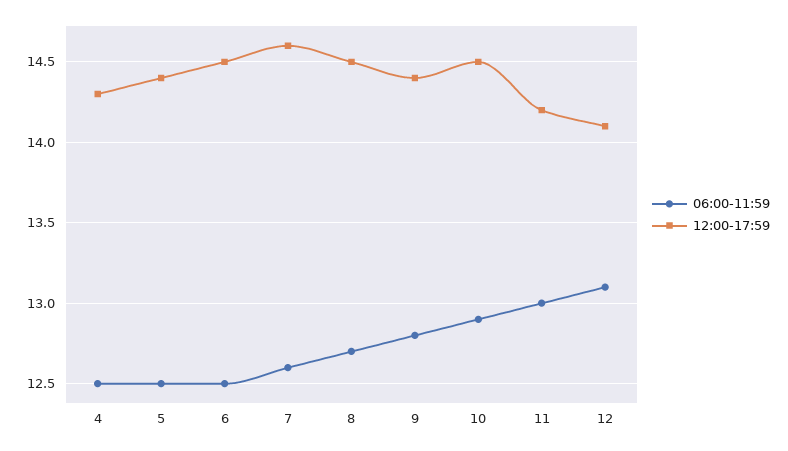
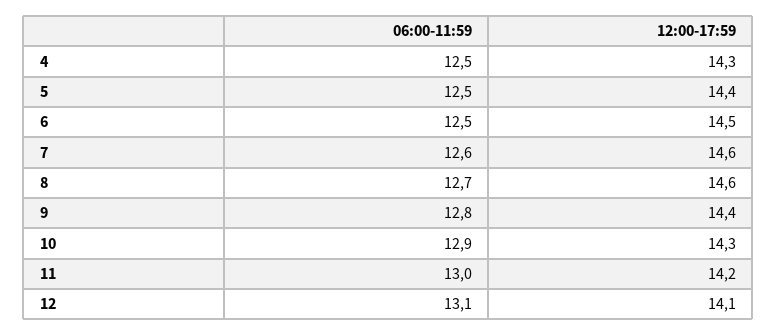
  {
    "06:00-11:59": {
      "4": 12.5,
      "5": 12.5,
      "6": 12.5,
      "7": 12.6,
      "8": 12.7,
      "9": 12.8,
      "10": 12.9,
      "11": 13,
      "12": 13.1
    },
    "12:00-17:59": {
      "4": 14.3,
      "5": 14.4,
      "6": 14.5,
      "7": 14.6,
-     "8": 14.5,
+     "8": 14.6,
      "9": 14.4,
-     "10": 14.5,
+     "10": 14.3,
      "11": 14.2,
      "12": 14.1
    }
  }

